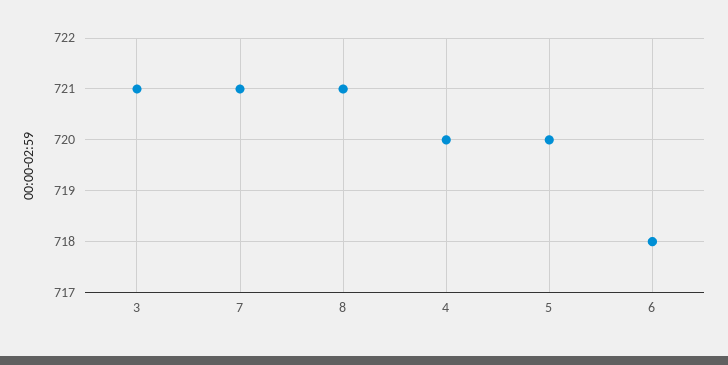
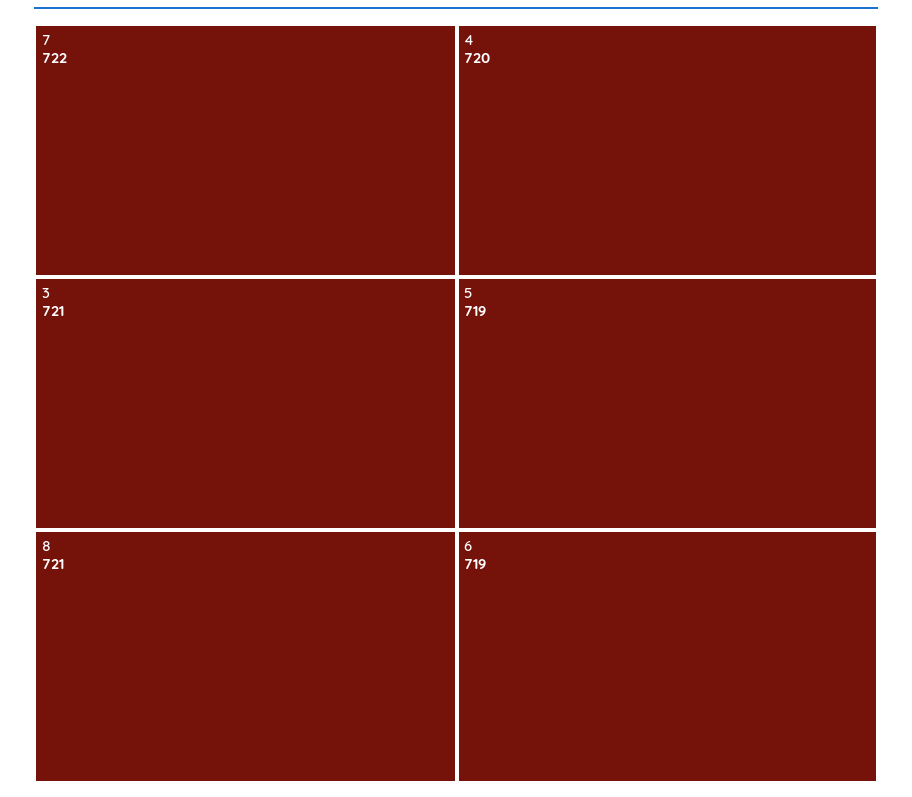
  {
    "3": 721,
-   "7": 721,
+   "7": 722,
    "8": 721,
    "4": 720,
-   "5": 720,
+   "5": 719,
-   "6": 718
+   "6": 719
  }

